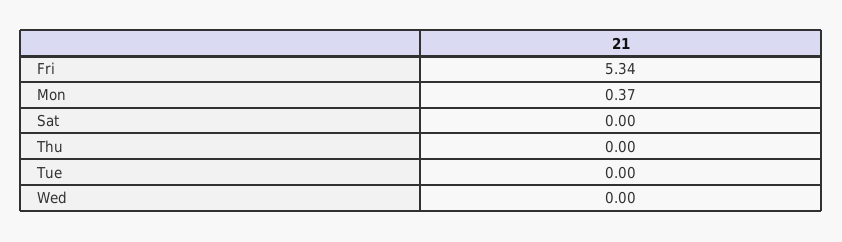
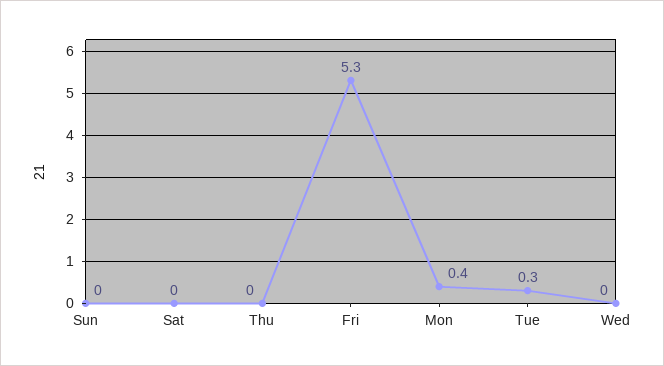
  {
    "Fri": 5.34,
    "Mon": 0.37,
    "Sat": 0,
    "Thu": 0,
-   "Tue": 0,
+   "Tue": 0.3,
-   "Wed": 0
+   "Wed": 0,
+   "Sun": 0
  }

